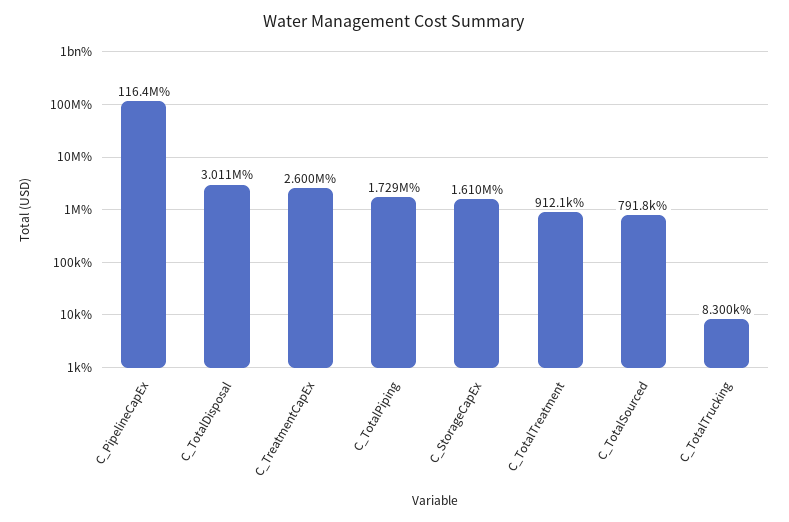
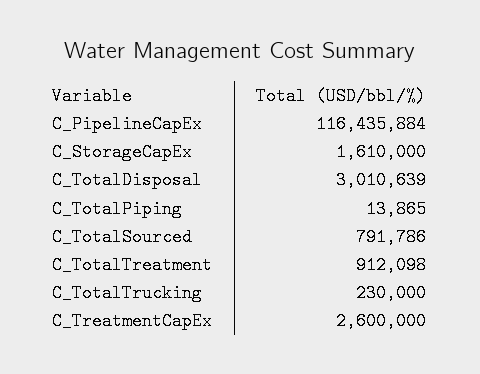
  {
    "C_PipelineCapEx": 116435884,
    "C_TotalDisposal": 3010639,
    "C_TreatmentCapEx": 2600000,
-   "C_TotalPiping": 1729000,
+   "C_TotalPiping": 13865,
    "C_StorageCapEx": 1610000,
    "C_TotalTreatment": 912098,
    "C_TotalSourced": 791786,
-   "C_TotalTrucking": 8300
+   "C_TotalTrucking": 230000
  }

